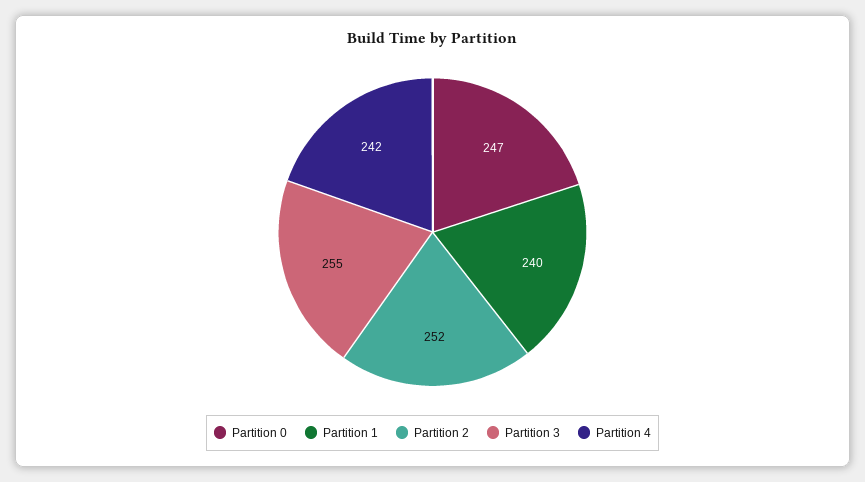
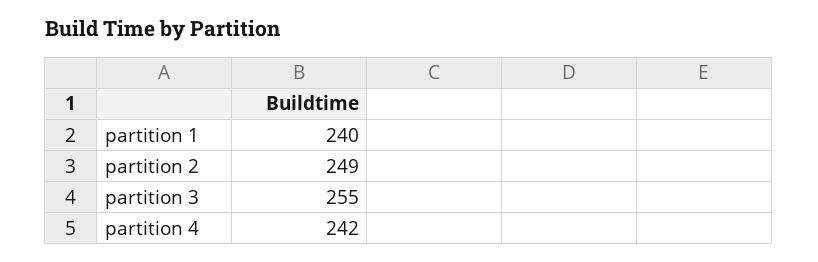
  {
-   "Partition 0": 247,
    "Partition 1": 240,
-   "Partition 2": 252,
+   "Partition 2": 249,
    "Partition 3": 255,
    "Partition 4": 242
  }

